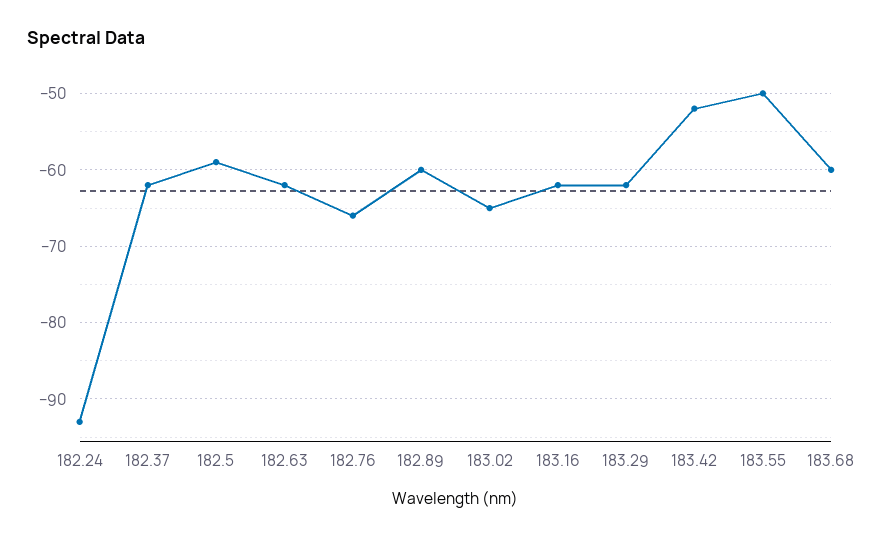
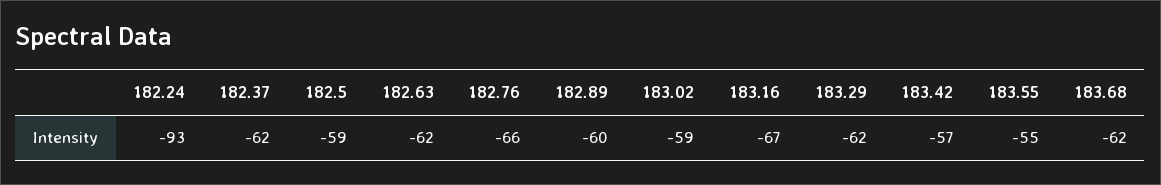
  {
    "182.24": -93,
    "182.37": -62,
    "182.5": -59,
    "182.63": -62,
    "182.76": -66,
    "182.89": -60,
-   "183.02": -65,
+   "183.02": -59,
-   "183.16": -62,
+   "183.16": -67,
    "183.29": -62,
-   "183.42": -52,
+   "183.42": -57,
-   "183.55": -50,
+   "183.55": -55,
-   "183.68": -60
+   "183.68": -62
  }

